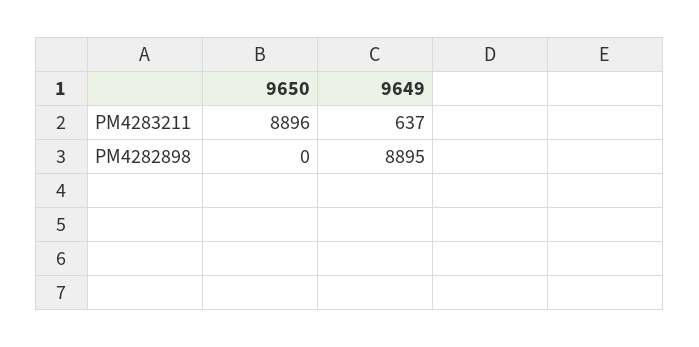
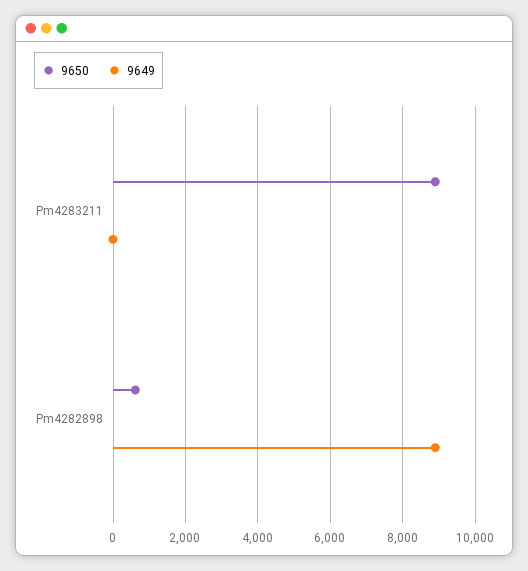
  {
    "9650": {
      "PM4283211": 8896,
-     "PM4282898": 0
+     "PM4282898": 600
    },
    "9649": {
-     "PM4283211": 637,
+     "PM4283211": 0,
      "PM4282898": 8895
    }
  }

